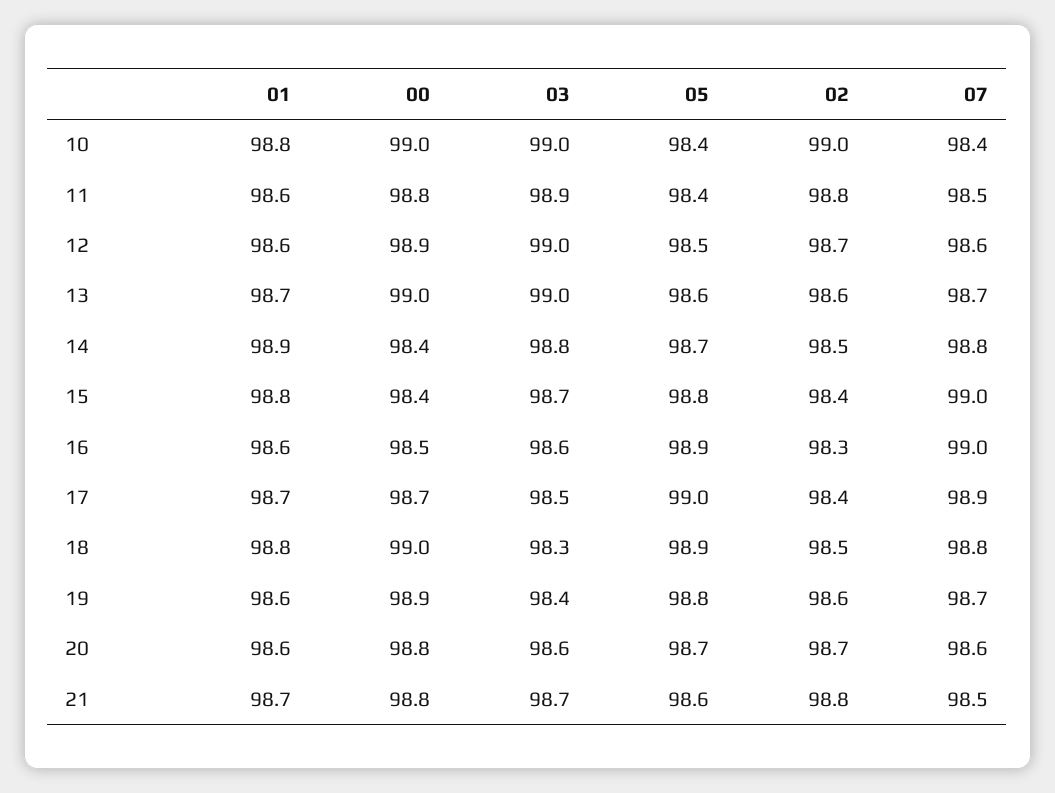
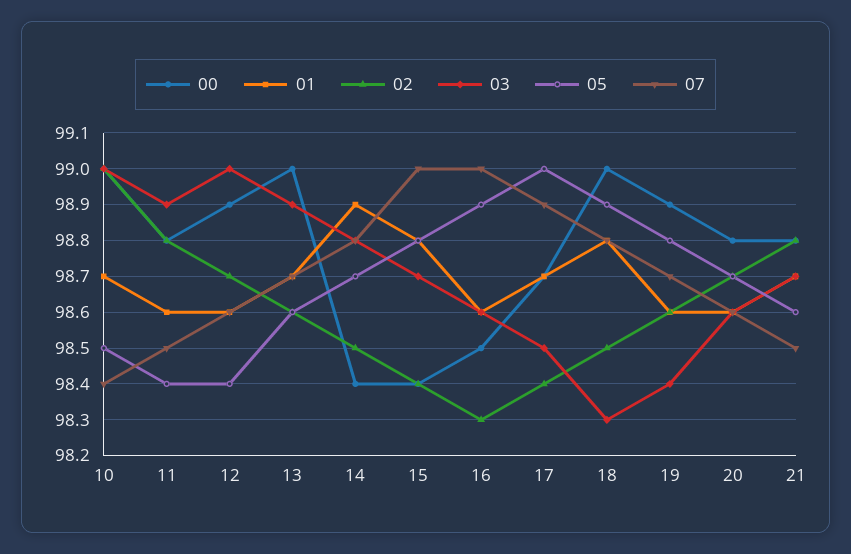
  {
    "01": {
-     "10": 98.8,
+     "10": 98.7,
      "11": 98.6,
      "12": 98.6,
      "13": 98.7,
      "14": 98.9,
      "15": 98.8,
      "16": 98.6,
      "17": 98.7,
      "18": 98.8,
      "19": 98.6,
      "20": 98.6,
      "21": 98.7
    },
    "00": {
      "10": 99,
      "11": 98.8,
      "12": 98.9,
      "13": 99,
      "14": 98.4,
      "15": 98.4,
      "16": 98.5,
      "17": 98.7,
      "18": 99,
      "19": 98.9,
      "20": 98.8,
      "21": 98.8
    },
    "03": {
      "10": 99,
      "11": 98.9,
      "12": 99,
-     "13": 99,
+     "13": 98.9,
      "14": 98.8,
      "15": 98.7,
      "16": 98.6,
      "17": 98.5,
      "18": 98.3,
      "19": 98.4,
      "20": 98.6,
      "21": 98.7
    },
    "05": {
-     "10": 98.4,
+     "10": 98.5,
      "11": 98.4,
-     "12": 98.5,
+     "12": 98.4,
      "13": 98.6,
      "14": 98.7,
      "15": 98.8,
      "16": 98.9,
      "17": 99,
      "18": 98.9,
      "19": 98.8,
      "20": 98.7,
      "21": 98.6
    },
    "02": {
      "10": 99,
      "11": 98.8,
      "12": 98.7,
      "13": 98.6,
      "14": 98.5,
      "15": 98.4,
      "16": 98.3,
      "17": 98.4,
      "18": 98.5,
      "19": 98.6,
      "20": 98.7,
      "21": 98.8
    },
    "07": {
      "10": 98.4,
      "11": 98.5,
      "12": 98.6,
      "13": 98.7,
      "14": 98.8,
      "15": 99,
      "16": 99,
      "17": 98.9,
      "18": 98.8,
      "19": 98.7,
      "20": 98.6,
      "21": 98.5
    }
  }

